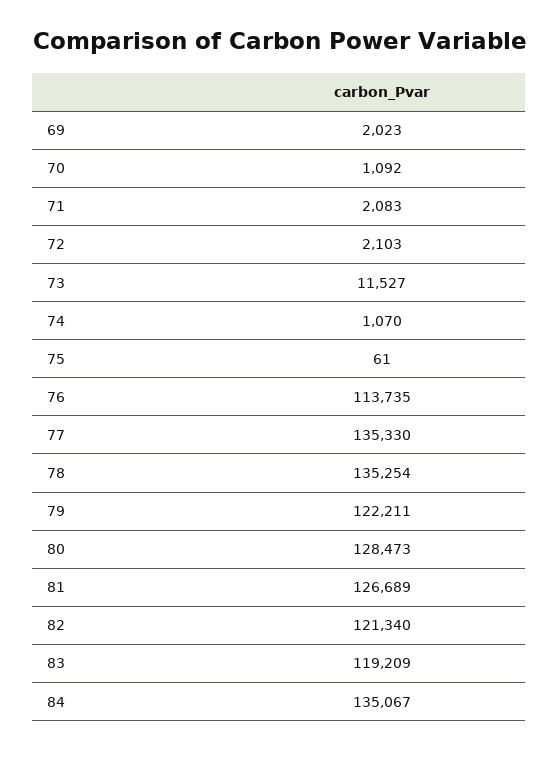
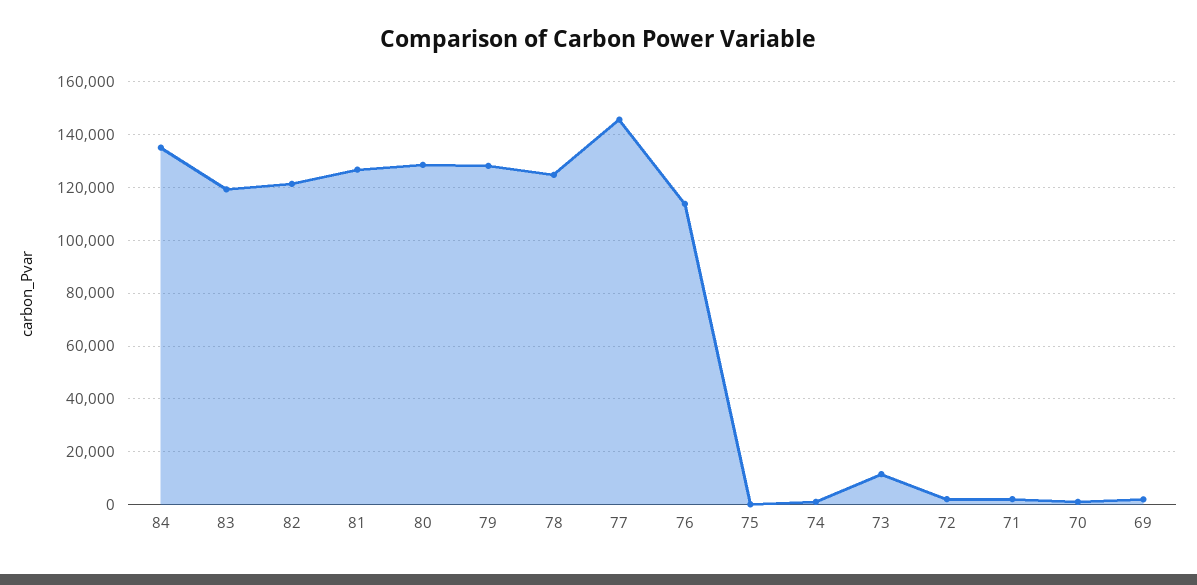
  {
    "69": 2023,
    "70": 1092,
    "71": 2083,
    "72": 2103,
    "73": 11527,
    "74": 1070,
    "75": 61,
    "76": 113735,
-   "77": 135330,
+   "77": 145000,
-   "78": 135254,
+   "78": 125000,
-   "79": 122211,
+   "79": 127500,
    "80": 128473,
    "81": 126689,
    "82": 121340,
    "83": 119209,
    "84": 135067
  }

